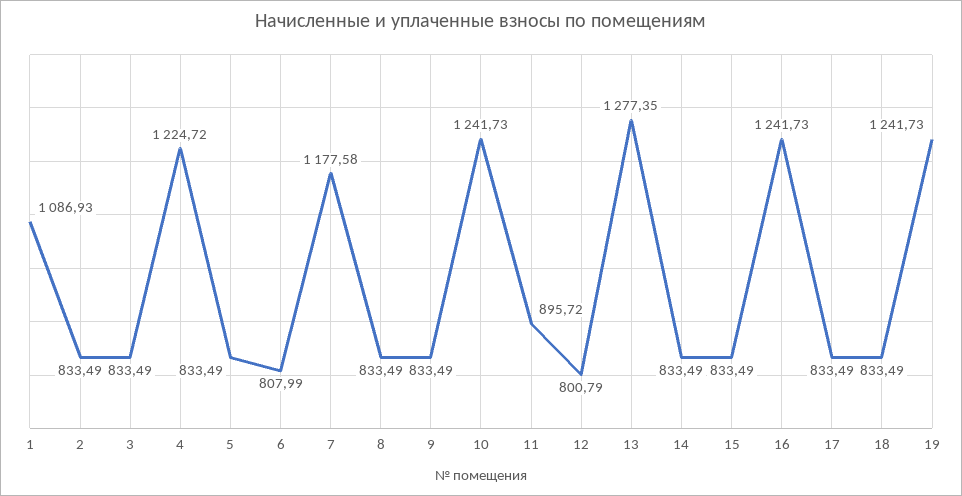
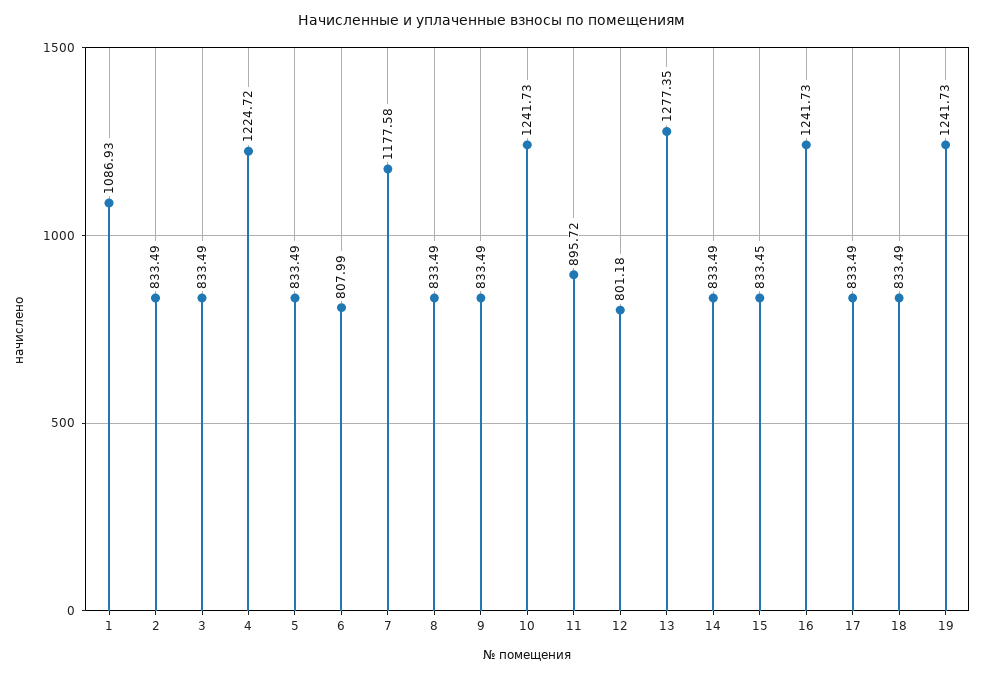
  {
    "1": 1086.93,
    "2": 833.49,
    "3": 833.49,
    "4": 1224.72,
    "5": 833.49,
    "6": 807.99,
    "7": 1177.58,
    "8": 833.49,
    "9": 833.49,
    "10": 1241.73,
    "11": 895.72,
-   "12": 800.79,
+   "12": 801.18,
    "13": 1277.35,
    "14": 833.49,
-   "15": 833.49,
+   "15": 833.45,
    "16": 1241.73,
    "17": 833.49,
    "18": 833.49,
    "19": 1241.73
  }

